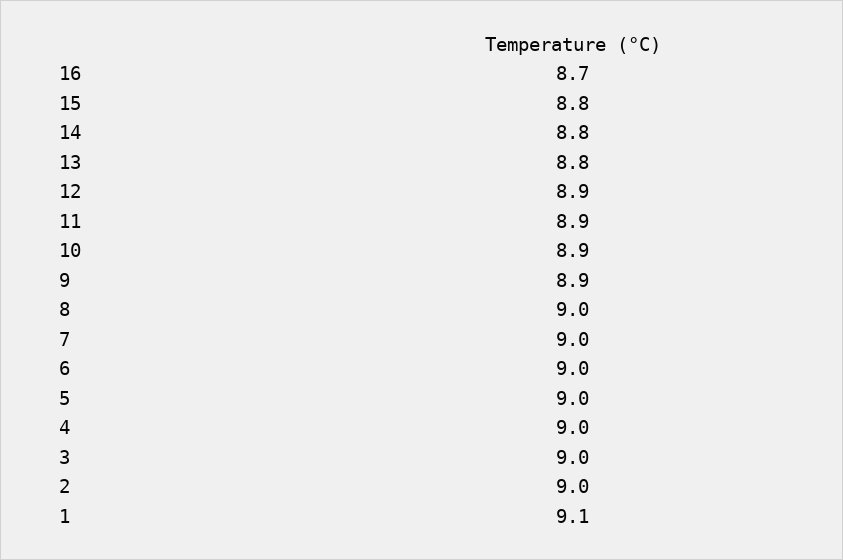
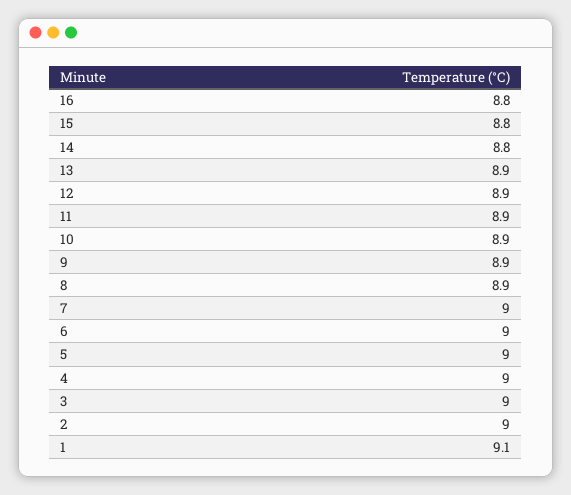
  {
-   "16": 8.7,
+   "16": 8.8,
    "15": 8.8,
    "14": 8.8,
-   "13": 8.8,
+   "13": 8.9,
    "12": 8.9,
    "11": 8.9,
    "10": 8.9,
    "9": 8.9,
-   "8": 9,
+   "8": 8.9,
    "7": 9,
    "6": 9,
    "5": 9,
    "4": 9,
    "3": 9,
    "2": 9,
    "1": 9.1
  }

